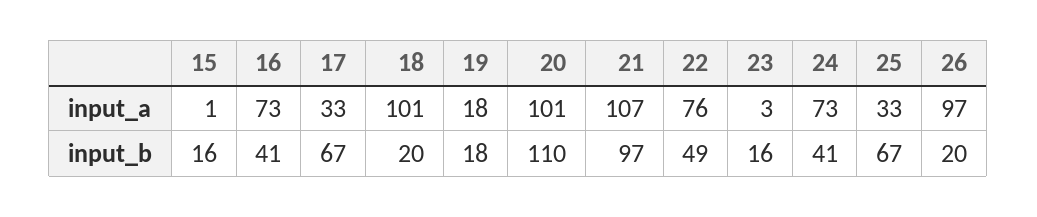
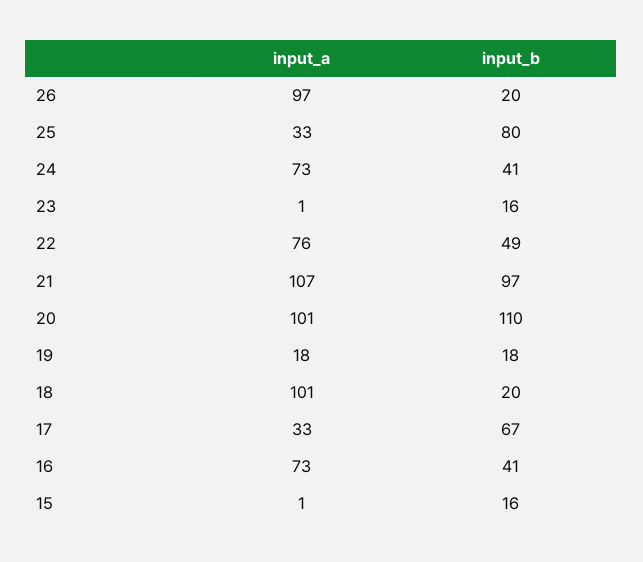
  {
    "15": {
      "input_a": 1,
      "input_b": 16
    },
    "16": {
      "input_a": 73,
      "input_b": 41
    },
    "17": {
      "input_a": 33,
      "input_b": 67
    },
    "18": {
      "input_a": 101,
      "input_b": 20
    },
    "19": {
      "input_a": 18,
      "input_b": 18
    },
    "20": {
      "input_a": 101,
      "input_b": 110
    },
    "21": {
      "input_a": 107,
      "input_b": 97
    },
    "22": {
      "input_a": 76,
      "input_b": 49
    },
    "23": {
-     "input_a": 3,
+     "input_a": 1,
      "input_b": 16
    },
    "24": {
      "input_a": 73,
      "input_b": 41
    },
    "25": {
      "input_a": 33,
-     "input_b": 67
+     "input_b": 80
    },
    "26": {
      "input_a": 97,
      "input_b": 20
    }
  }

